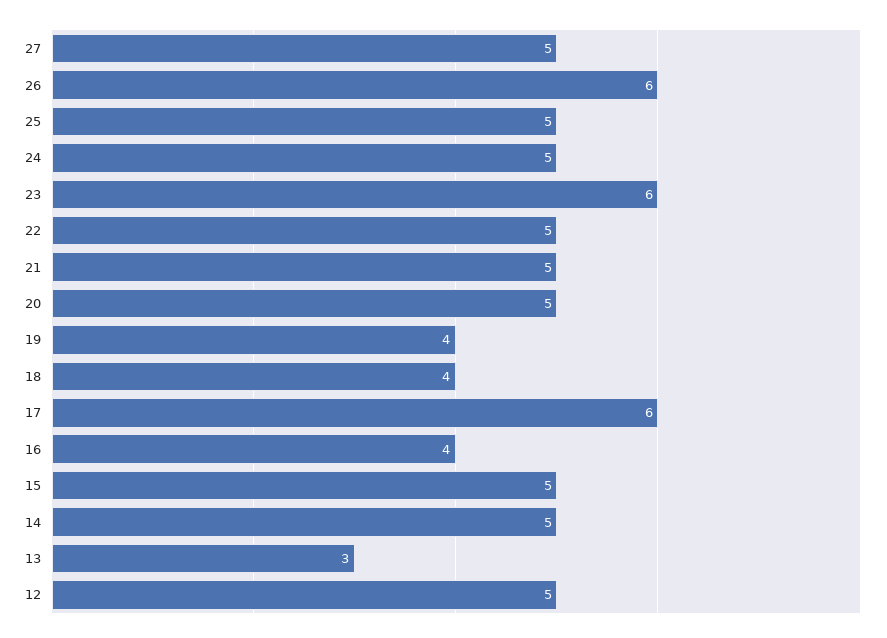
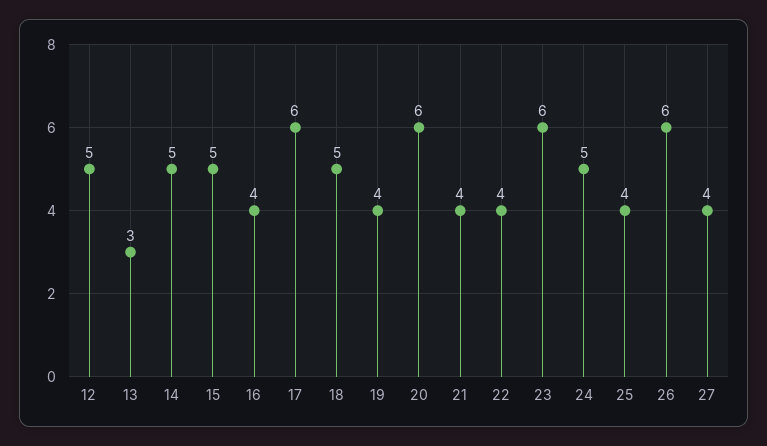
  {
-   "27": 5,
+   "27": 4,
    "26": 6,
-   "25": 5,
+   "25": 4,
    "24": 5,
    "23": 6,
-   "22": 5,
+   "22": 4,
-   "21": 5,
+   "21": 4,
-   "20": 5,
+   "20": 6,
    "19": 4,
-   "18": 4,
+   "18": 5,
    "17": 6,
    "16": 4,
    "15": 5,
    "14": 5,
    "13": 3,
    "12": 5
  }

